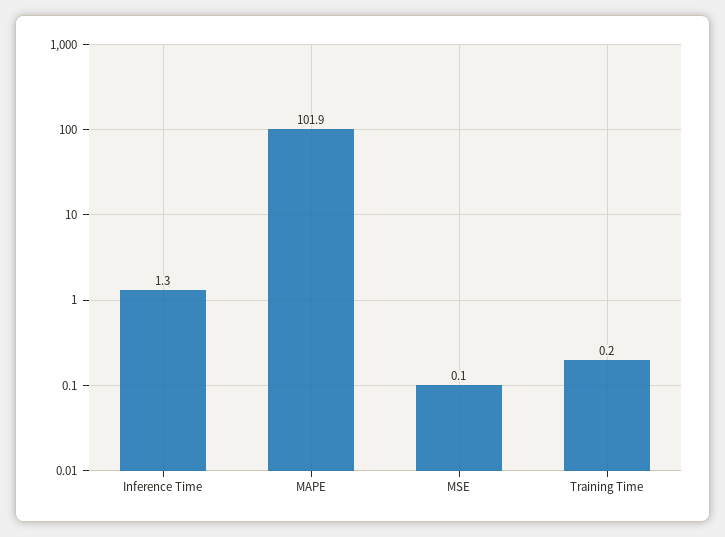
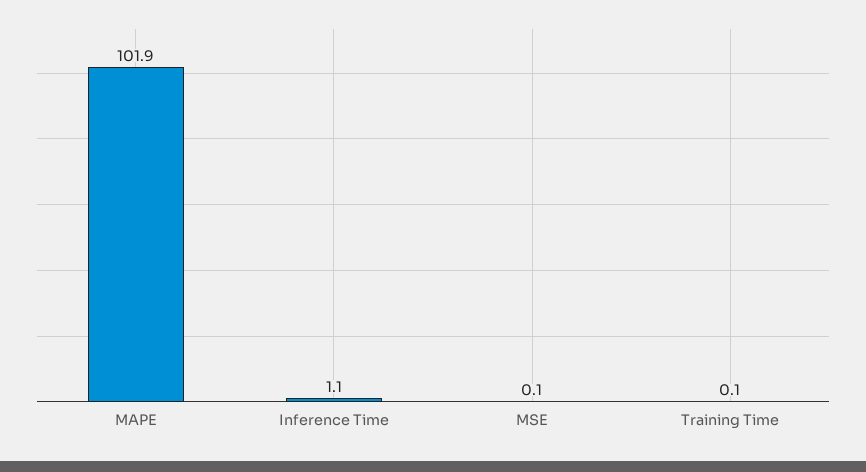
  {
-   "Inference Time": 1.3,
+   "Inference Time": 1.1,
    "MAPE": 101.9,
    "MSE": 0.1,
-   "Training Time": 0.2
+   "Training Time": 0.1
  }

